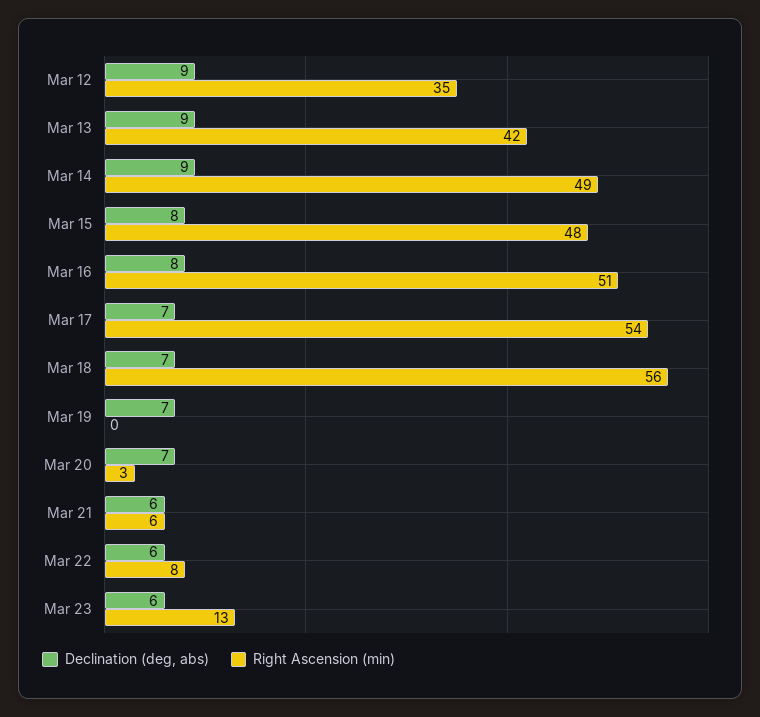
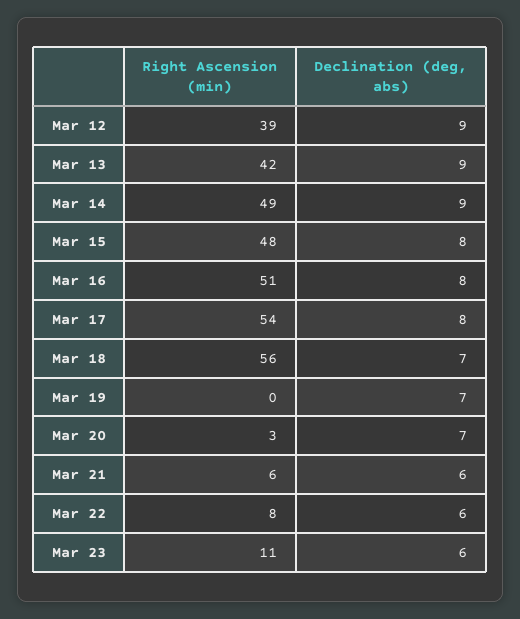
  {
    "Declination (deg, abs)": {
      "Mar 12": 9,
      "Mar 13": 9,
      "Mar 14": 9,
      "Mar 15": 8,
      "Mar 16": 8,
-     "Mar 17": 7,
+     "Mar 17": 8,
      "Mar 18": 7,
      "Mar 19": 7,
      "Mar 20": 7,
      "Mar 21": 6,
      "Mar 22": 6,
      "Mar 23": 6
    },
    "Right Ascension (min)": {
-     "Mar 12": 35,
+     "Mar 12": 39,
      "Mar 13": 42,
      "Mar 14": 49,
      "Mar 15": 48,
      "Mar 16": 51,
      "Mar 17": 54,
      "Mar 18": 56,
      "Mar 19": 0,
      "Mar 20": 3,
      "Mar 21": 6,
      "Mar 22": 8,
-     "Mar 23": 13
+     "Mar 23": 11
    }
  }

